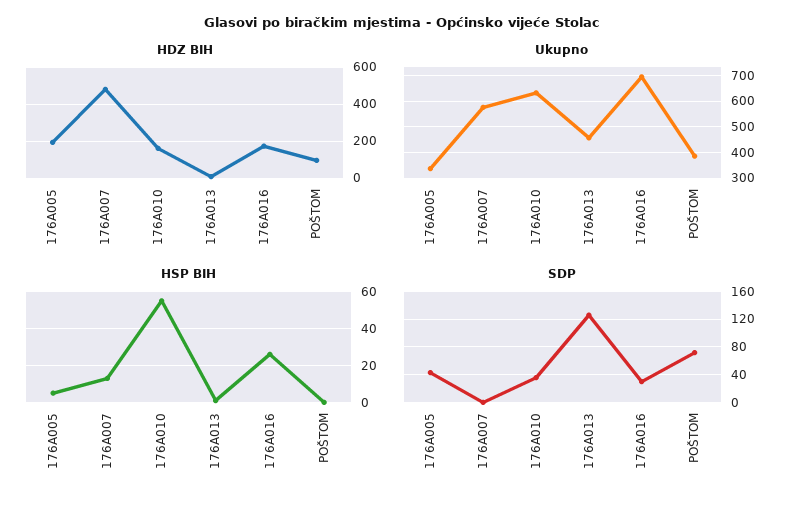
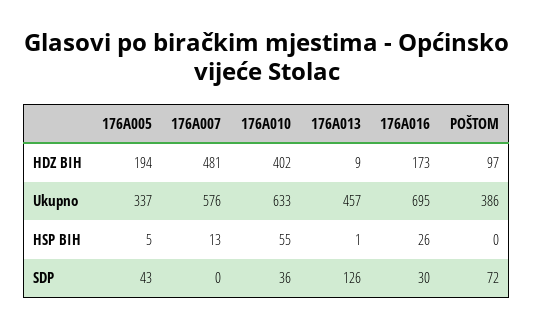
  {
    "HDZ BIH": {
      "176A005": 194,
      "176A007": 481,
-     "176A010": 150,
+     "176A010": 402,
      "176A013": 9,
      "176A016": 173,
      "POŠTOM": 97
    },
    "Ukupno": {
      "176A005": 337,
      "176A007": 576,
      "176A010": 633,
      "176A013": 457,
      "176A016": 695,
      "POŠTOM": 386
    },
    "HSP BIH": {
      "176A005": 5,
      "176A007": 13,
      "176A010": 55,
      "176A013": 1,
      "176A016": 26,
      "POŠTOM": 0
    },
    "SDP": {
      "176A005": 43,
      "176A007": 0,
      "176A010": 36,
      "176A013": 126,
      "176A016": 30,
      "POŠTOM": 72
    }
  }

